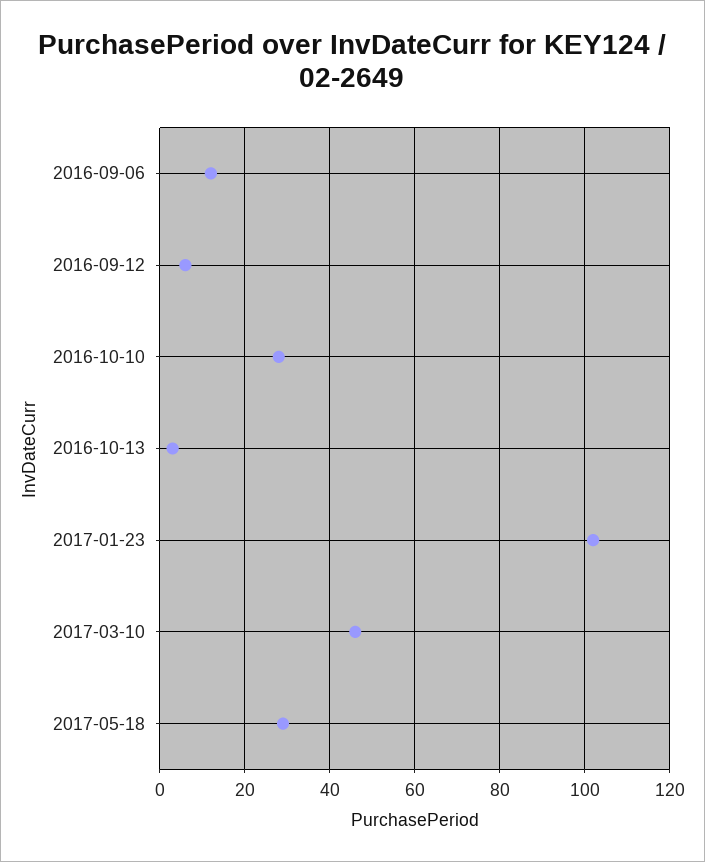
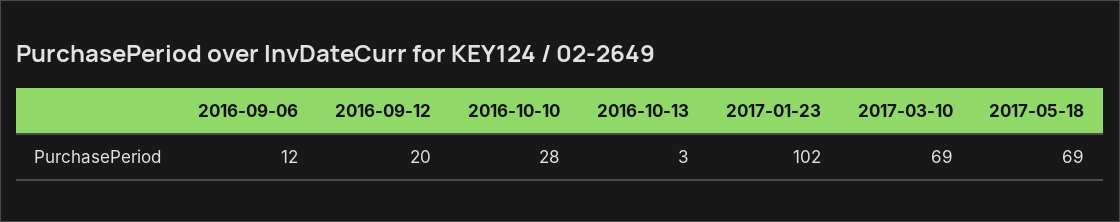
  {
    "2016-09-06": 12,
-   "2016-09-12": 5,
+   "2016-09-12": 20,
    "2016-10-10": 28,
    "2016-10-13": 3,
    "2017-01-23": 102,
-   "2017-03-10": 45,
+   "2017-03-10": 69,
-   "2017-05-18": 30
+   "2017-05-18": 69
  }

